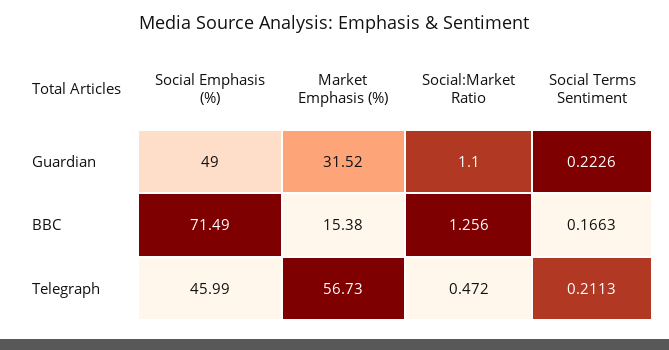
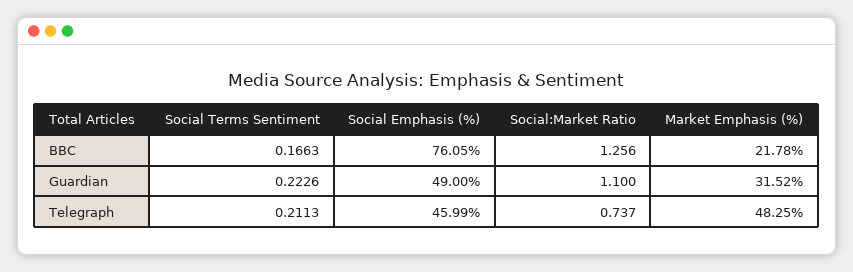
  {
    "Social Emphasis (%)": {
      "Guardian": 49,
-     "BBC": 71.49,
+     "BBC": 76.05,
      "Telegraph": 45.99
    },
    "Market Emphasis (%)": {
      "Guardian": 31.52,
-     "BBC": 15.38,
+     "BBC": 21.78,
-     "Telegraph": 56.73
+     "Telegraph": 48.25
    },
    "Social:Market Ratio": {
      "Guardian": 1.1,
      "BBC": 1.256,
-     "Telegraph": 0.472
+     "Telegraph": 0.737
    },
    "Social Terms Sentiment": {
      "Guardian": 0.2226,
      "BBC": 0.1663,
      "Telegraph": 0.2113
    }
  }

